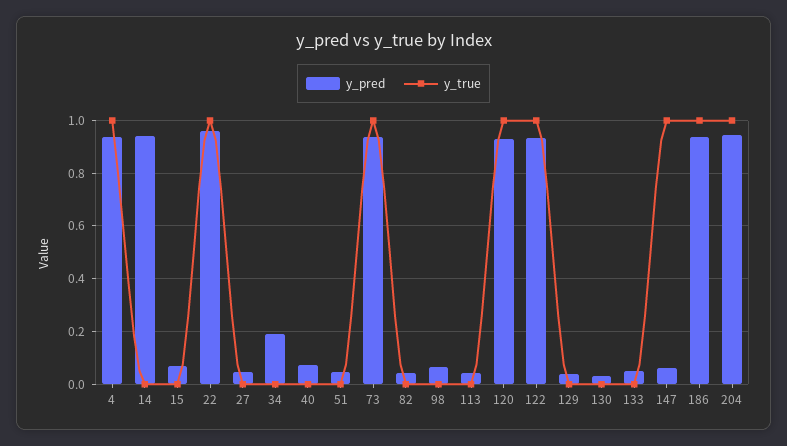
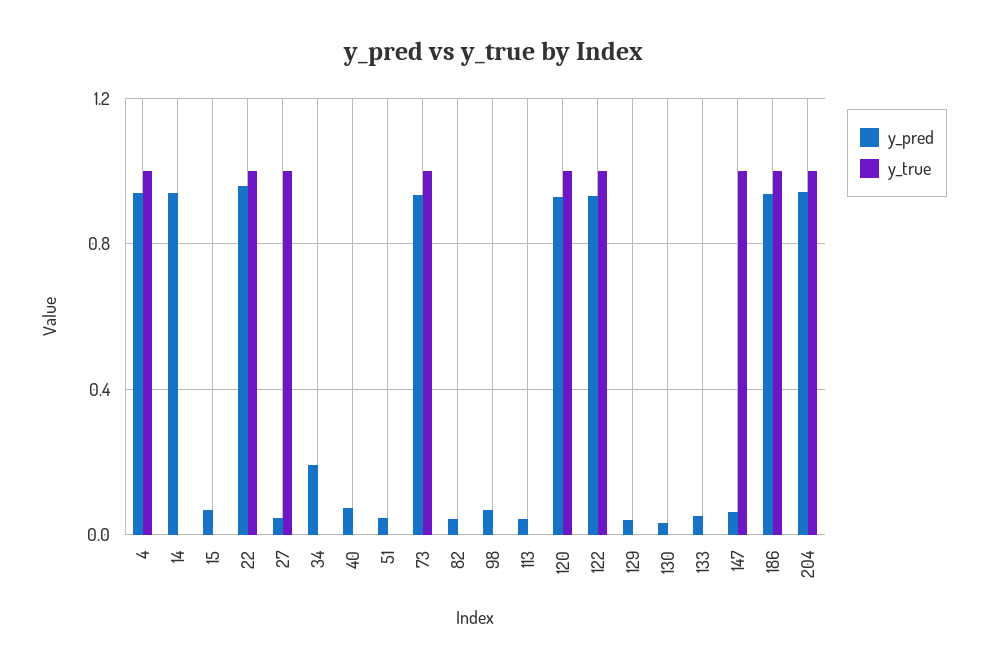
  {
    "y_pred": {
      "4": 0.95,
      "14": 0.95,
      "15": 0.075,
      "22": 0.95,
      "27": 0.05,
      "34": 0.2,
      "40": 0.075,
      "51": 0.05,
      "73": 0.925,
      "82": 0.05,
      "98": 0.075,
      "113": 0.05,
      "120": 0.925,
      "122": 0.925,
      "129": 0.05,
      "130": 0.025,
      "133": 0.05,
      "147": 0.05,
      "186": 0.925,
      "204": 0.95
    },
    "y_true": {
      "4": 1,
      "14": 0,
      "15": 0,
      "22": 1,
-     "27": 0,
+     "27": 1,
      "34": 0,
      "40": 0,
      "51": 0,
      "73": 1,
      "82": 0,
      "98": 0,
      "113": 0,
      "120": 1,
      "122": 1,
      "129": 0,
      "130": 0,
      "133": 0,
      "147": 1,
      "186": 1,
      "204": 1
    }
  }

